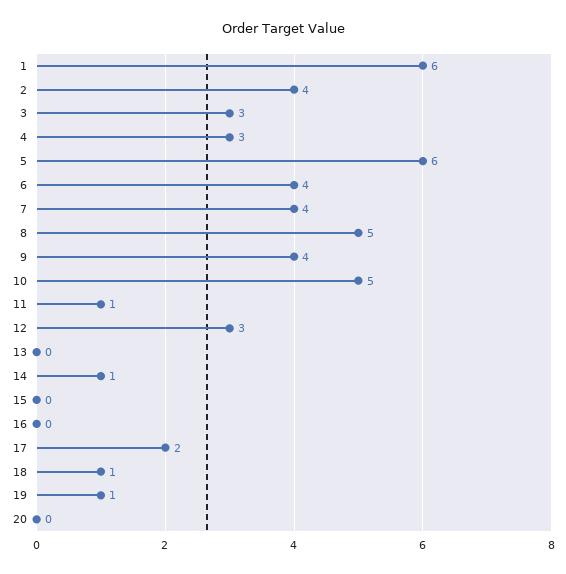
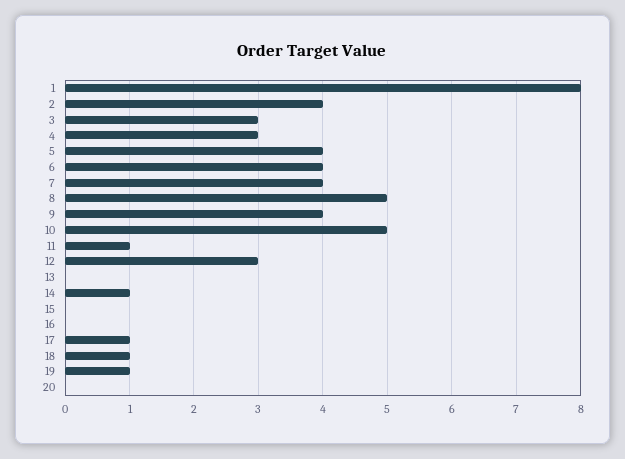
  {
-   "1": 6,
+   "1": 8,
    "2": 4,
    "3": 3,
    "4": 3,
-   "5": 6,
+   "5": 4,
    "6": 4,
    "7": 4,
    "8": 5,
    "9": 4,
    "10": 5,
    "11": 1,
    "12": 3,
    "13": 0,
    "14": 1,
    "15": 0,
    "16": 0,
-   "17": 2,
+   "17": 1,
    "18": 1,
    "19": 1,
    "20": 0
  }

